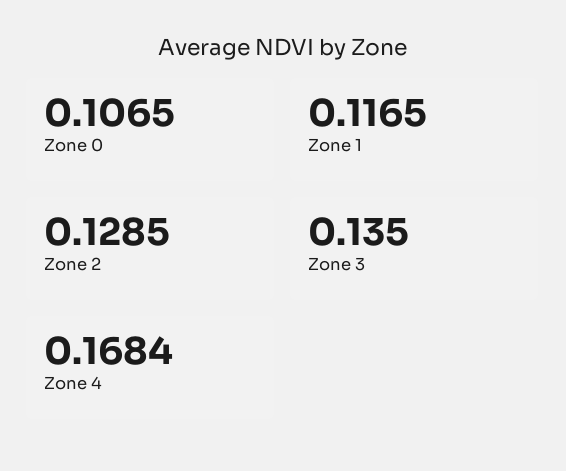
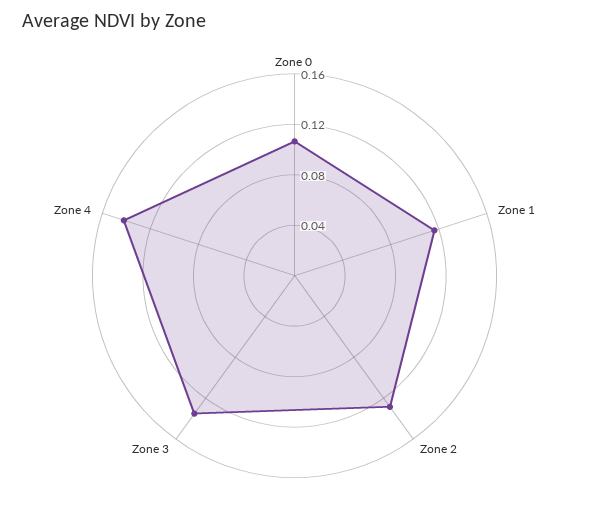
  {
    "Zone 0": 0.1065,
    "Zone 1": 0.1165,
    "Zone 2": 0.1285,
    "Zone 3": 0.135,
-   "Zone 4": 0.1684
+   "Zone 4": 0.14
  }

